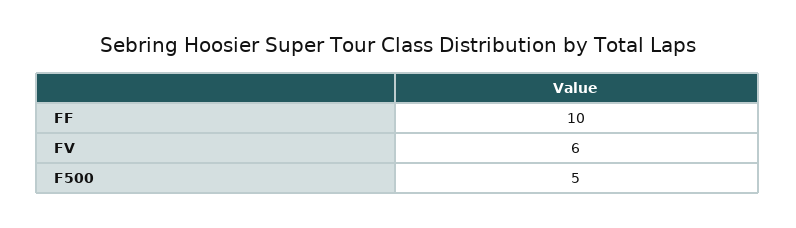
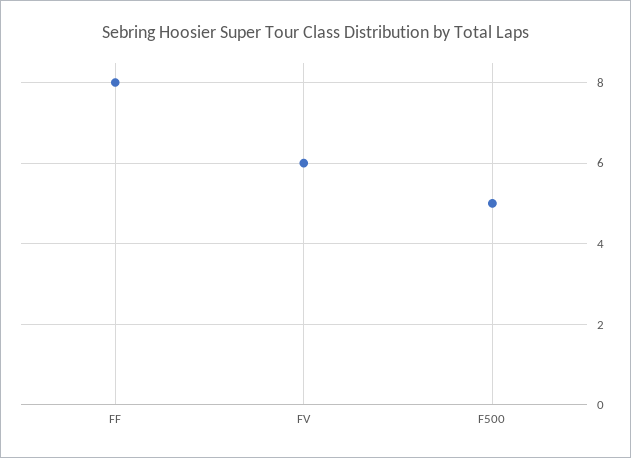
  {
-   "FF": 10,
+   "FF": 8,
    "FV": 6,
    "F500": 5
  }

